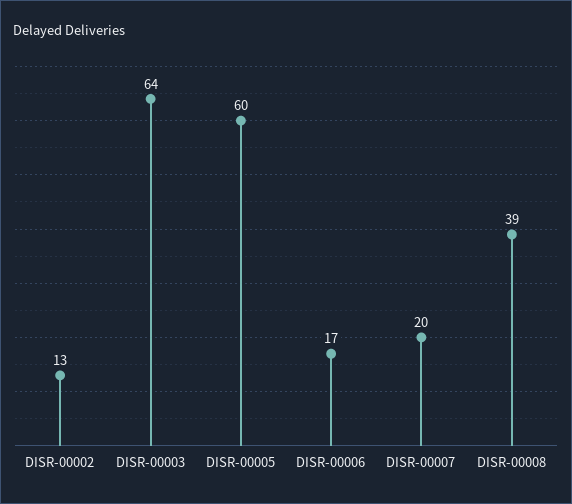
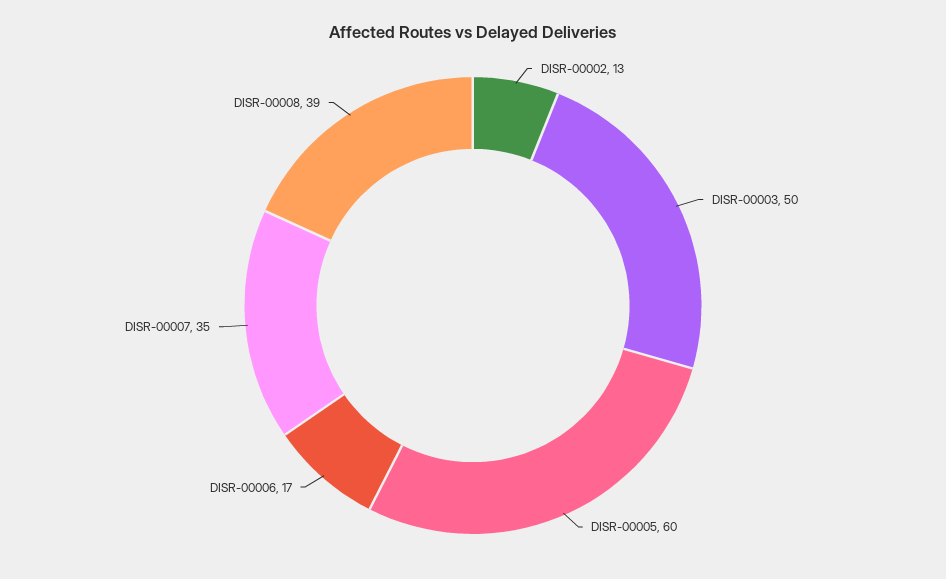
  {
    "DISR-00002": 13,
-   "DISR-00003": 64,
+   "DISR-00003": 50,
    "DISR-00005": 60,
    "DISR-00006": 17,
-   "DISR-00007": 20,
+   "DISR-00007": 35,
    "DISR-00008": 39
  }

